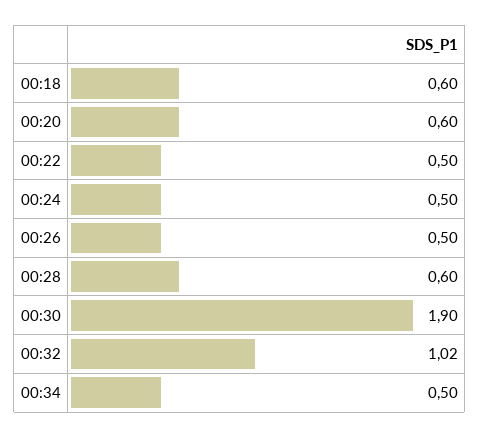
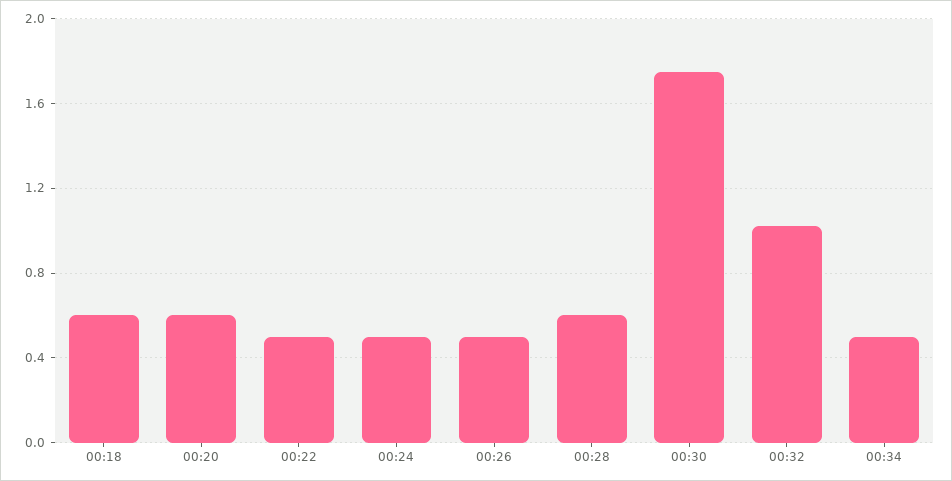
  {
    "00:18": 0.6,
    "00:20": 0.6,
    "00:22": 0.5,
    "00:24": 0.5,
    "00:26": 0.5,
    "00:28": 0.6,
-   "00:30": 1.9,
+   "00:30": 1.75,
    "00:32": 1.02,
    "00:34": 0.5
  }

